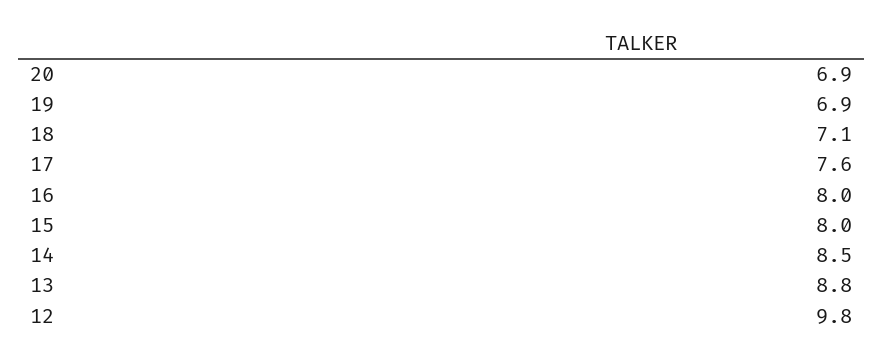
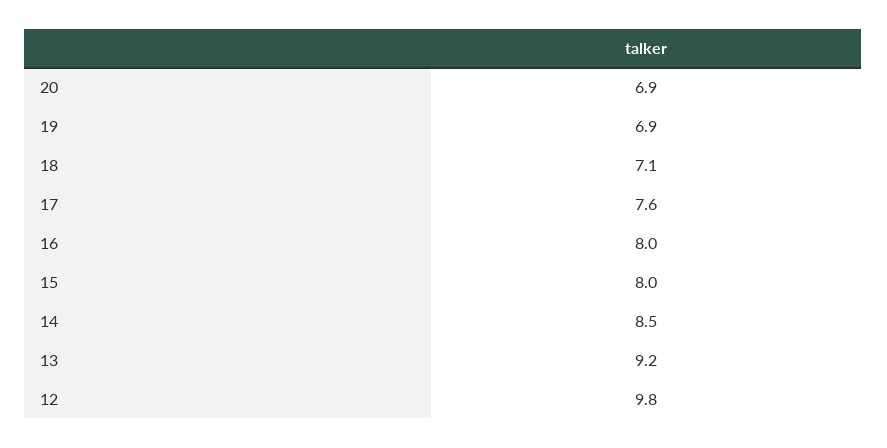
  {
    "20": 6.9,
    "19": 6.9,
    "18": 7.1,
    "17": 7.6,
    "16": 8,
    "15": 8,
    "14": 8.5,
-   "13": 8.8,
+   "13": 9.2,
    "12": 9.8
  }

